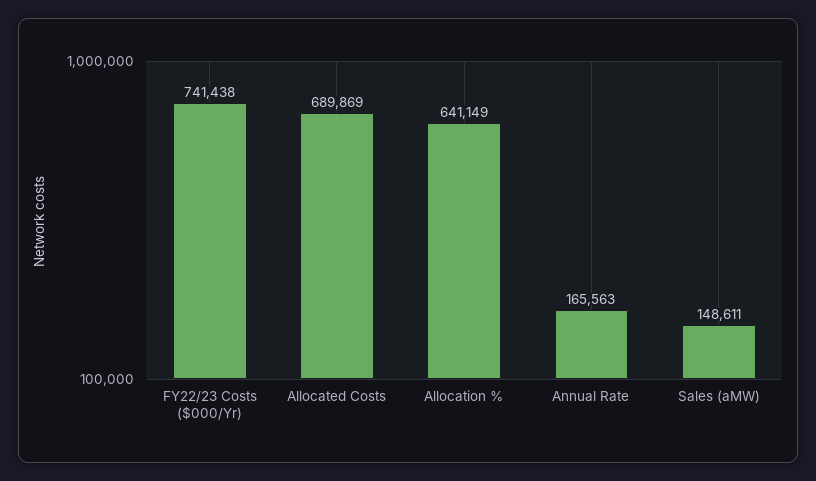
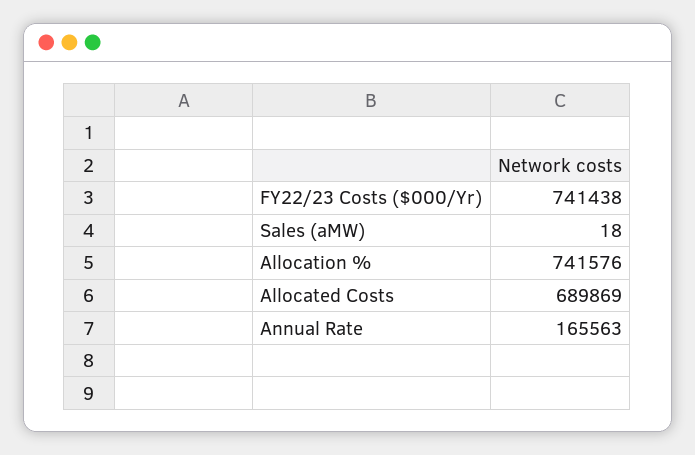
  {
    "FY22/23 Costs ($000/Yr)": 741438,
    "Allocated Costs": 689869,
-   "Allocation %": 641149,
+   "Allocation %": 741576,
    "Annual Rate": 165563,
-   "Sales (aMW)": 148611
+   "Sales (aMW)": 18
  }

